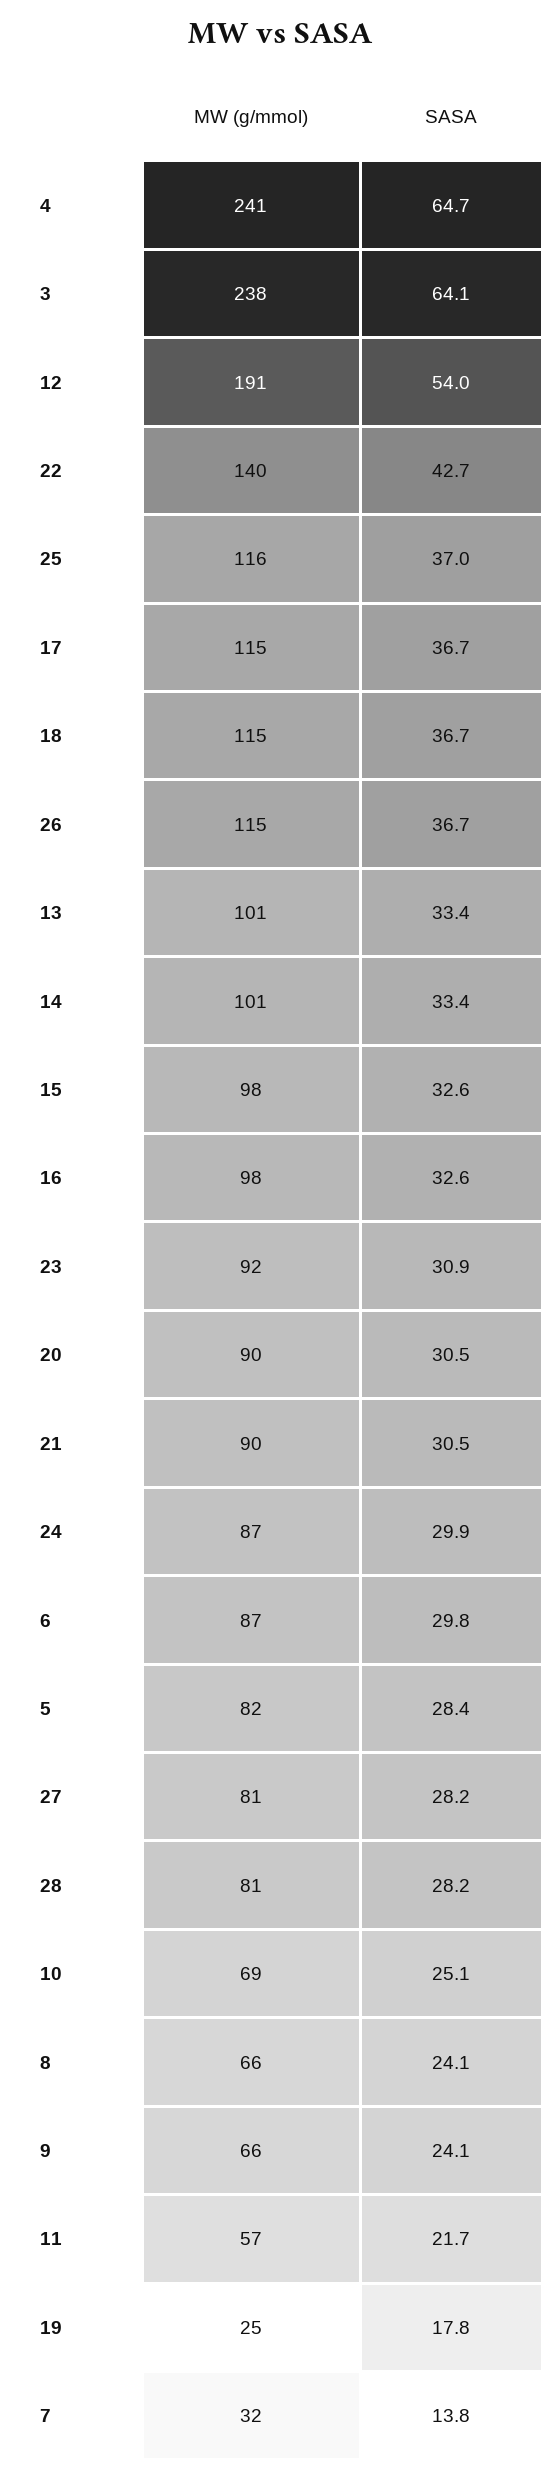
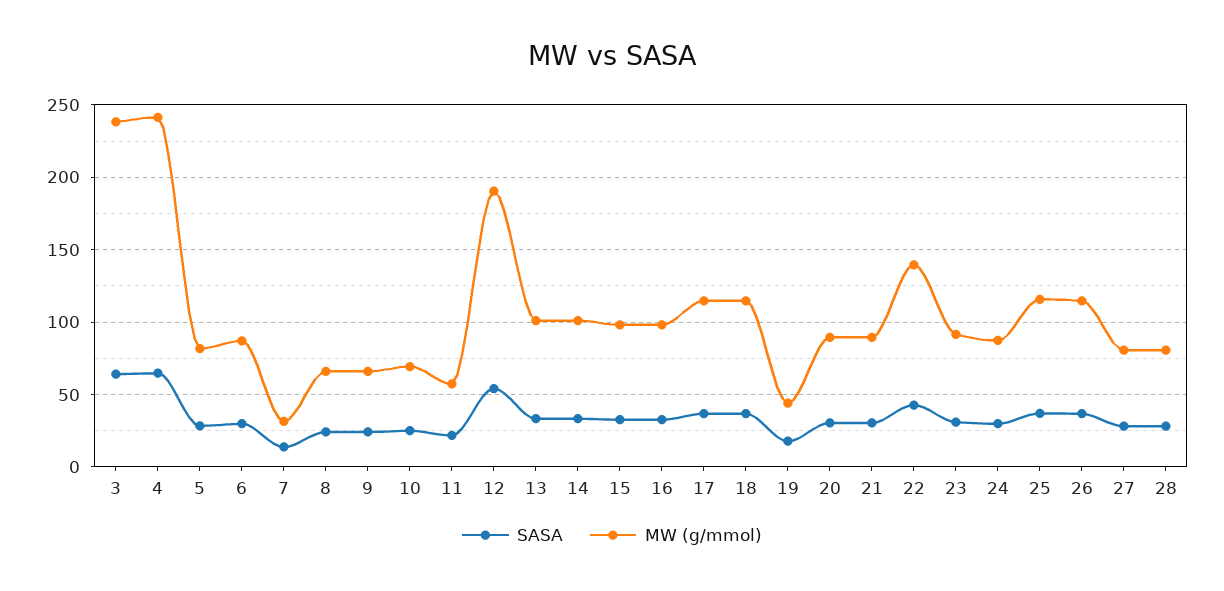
  {
    "MW (g/mmol)": {
      "4": 241,
      "3": 238,
      "12": 191,
      "22": 140,
      "25": 116,
      "17": 115,
      "18": 115,
      "26": 115,
      "13": 101,
      "14": 101,
      "15": 98,
      "16": 98,
      "23": 92,
      "20": 90,
      "21": 90,
      "24": 87,
      "6": 87,
      "5": 82,
      "27": 81,
      "28": 81,
      "10": 69,
      "8": 66,
      "9": 66,
      "11": 57,
-     "19": 25,
+     "19": 45,
      "7": 32
    },
    "SASA": {
      "4": 64.7,
      "3": 64.1,
      "12": 54,
      "22": 42.7,
      "25": 37,
      "17": 36.7,
      "18": 36.7,
      "26": 36.7,
      "13": 33.4,
      "14": 33.4,
      "15": 32.6,
      "16": 32.6,
      "23": 30.9,
      "20": 30.5,
      "21": 30.5,
      "24": 29.9,
      "6": 29.8,
      "5": 28.4,
      "27": 28.2,
      "28": 28.2,
      "10": 25.1,
      "8": 24.1,
      "9": 24.1,
      "11": 21.7,
      "19": 17.8,
      "7": 13.8
    }
  }

